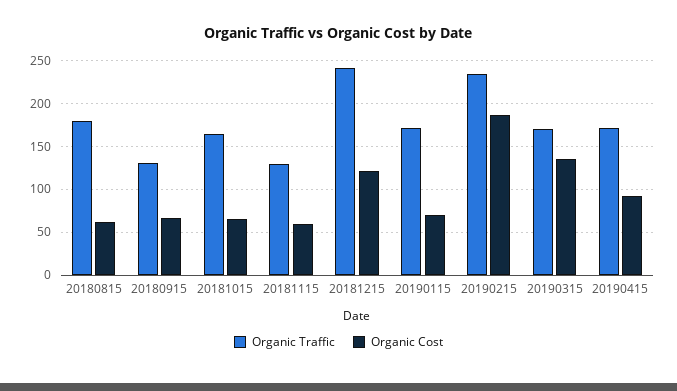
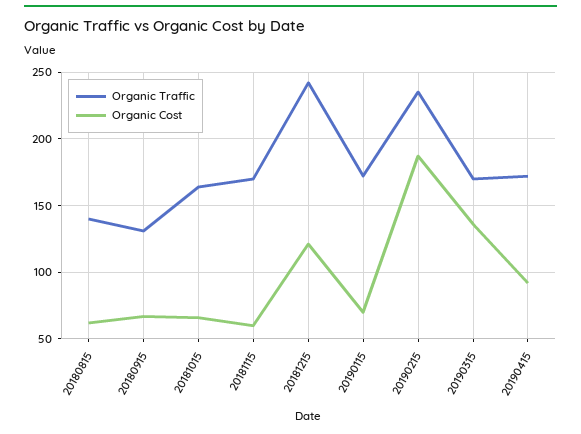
  {
    "Organic Traffic": {
-     "20180815": 180,
+     "20180815": 140,
      "20180915": 130,
      "20181015": 165,
-     "20181115": 130,
+     "20181115": 170,
      "20181215": 240,
      "20190115": 170,
      "20190215": 235,
      "20190315": 170,
      "20190415": 170
    },
    "Organic Cost": {
      "20180815": 60,
      "20180915": 65,
      "20181015": 65,
      "20181115": 60,
      "20181215": 120,
      "20190115": 70,
      "20190215": 185,
      "20190315": 135,
      "20190415": 90
    }
  }

